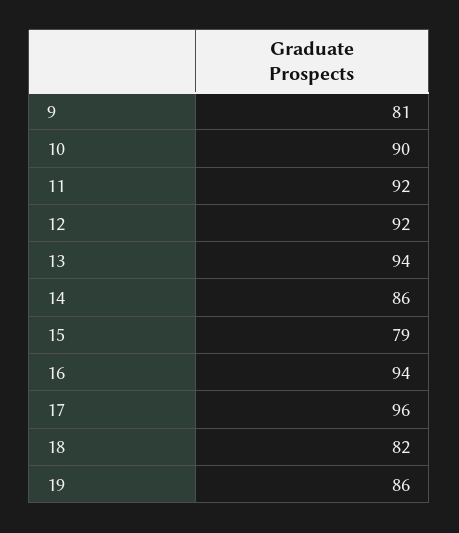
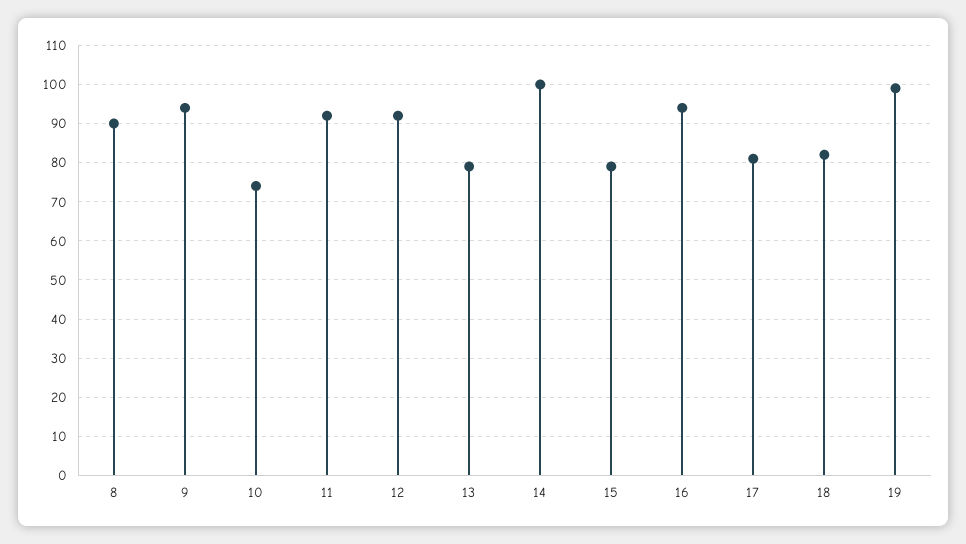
  {
-   "9": 81,
+   "9": 95,
-   "10": 90,
+   "10": 75,
    "11": 92,
    "12": 92,
-   "13": 94,
+   "13": 80,
-   "14": 86,
+   "14": 100,
    "15": 79,
    "16": 94,
-   "17": 96,
+   "17": 80,
    "18": 82,
-   "19": 86
+   "19": 100,
+   "8": 90
  }

